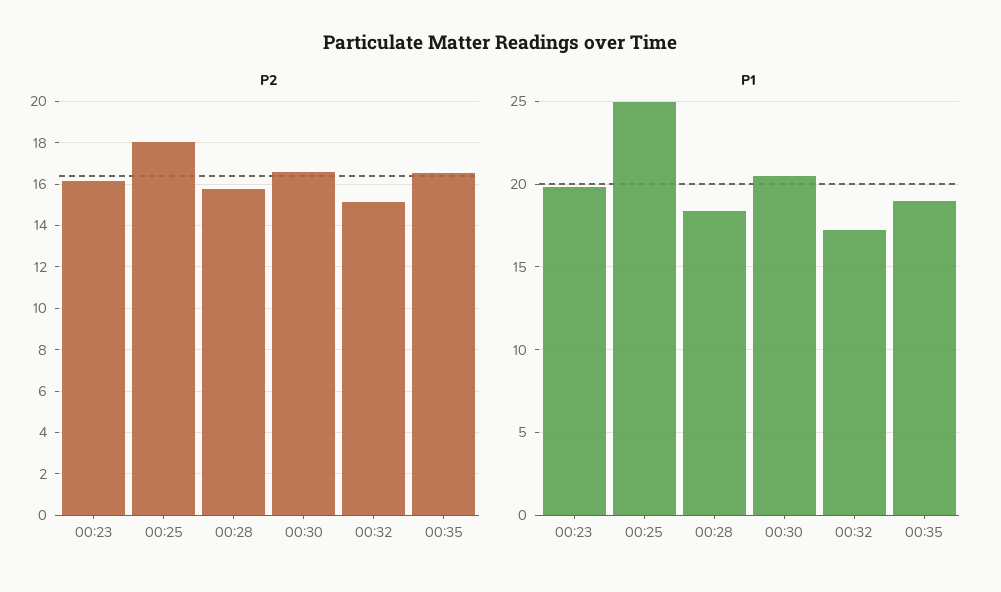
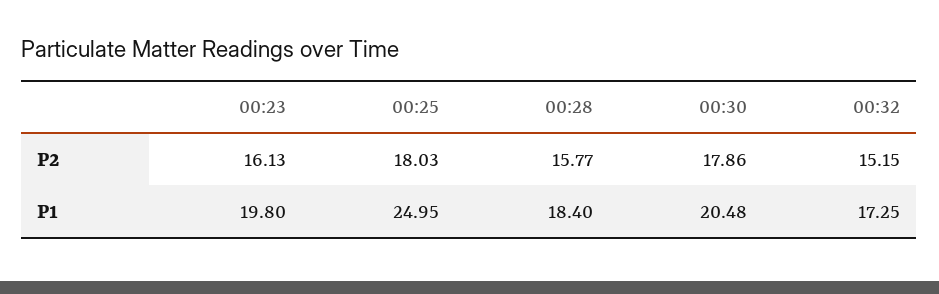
  {
    "P2": {
      "00:23": 16.13,
      "00:25": 18.03,
      "00:28": 15.77,
-     "00:30": 16.5,
+     "00:30": 17.86,
-     "00:32": 15.15,
+     "00:32": 15.15
-     "00:35": 16.5
    },
    "P1": {
      "00:23": 19.8,
      "00:25": 24.95,
      "00:28": 18.4,
      "00:30": 20.48,
-     "00:32": 17.25,
+     "00:32": 17.25
-     "00:35": 19
    }
  }

